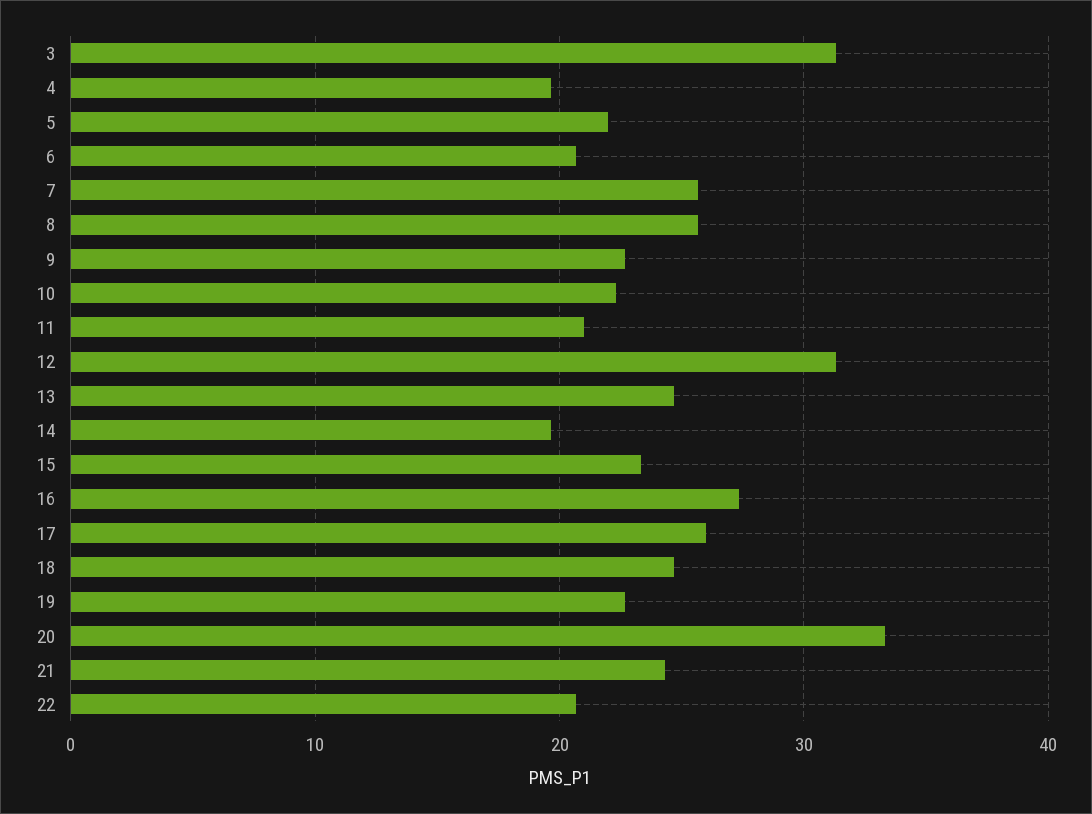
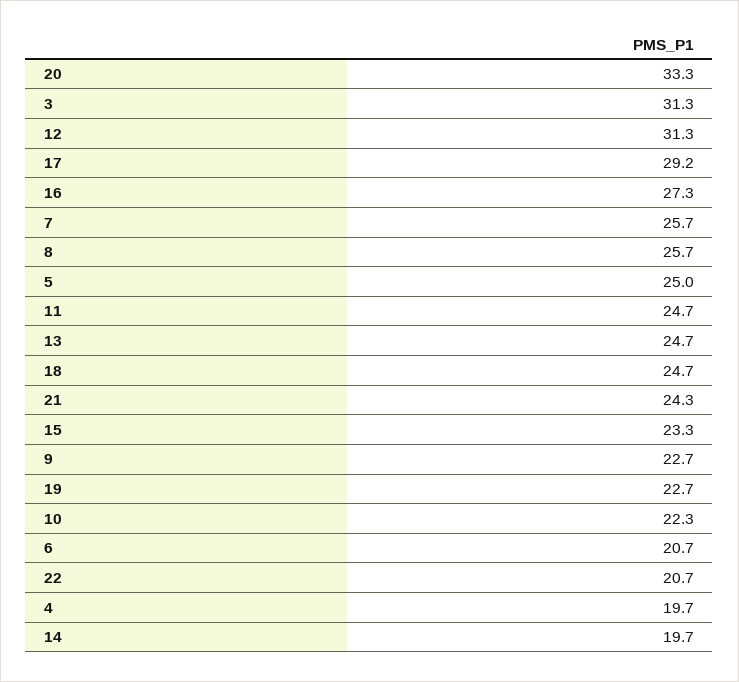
  {
    "3": 31.3,
    "4": 19.7,
-   "5": 22,
+   "5": 25,
    "6": 20.7,
    "7": 25.7,
    "8": 25.7,
    "9": 22.7,
    "10": 22.3,
-   "11": 21,
+   "11": 24.7,
    "12": 31.3,
    "13": 24.7,
    "14": 19.7,
    "15": 23.3,
    "16": 27.3,
-   "17": 26,
+   "17": 29.2,
    "18": 24.7,
    "19": 22.7,
    "20": 33.3,
    "21": 24.3,
    "22": 20.7
  }

